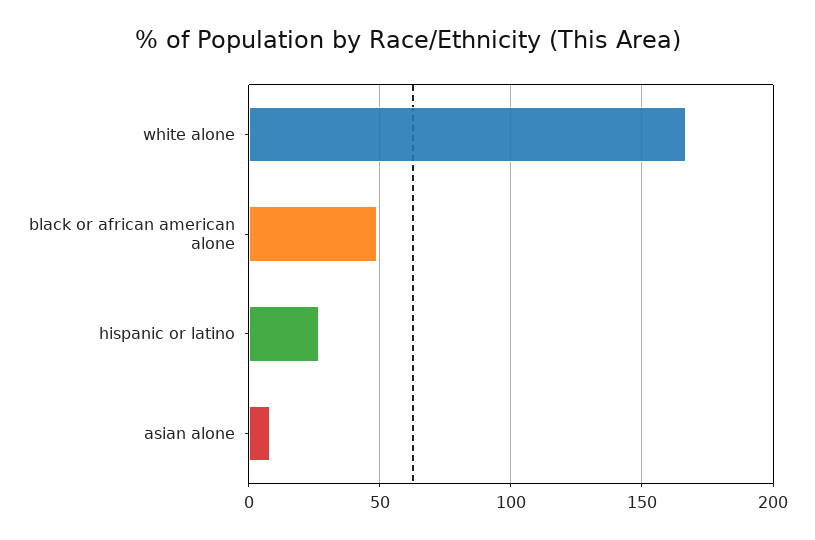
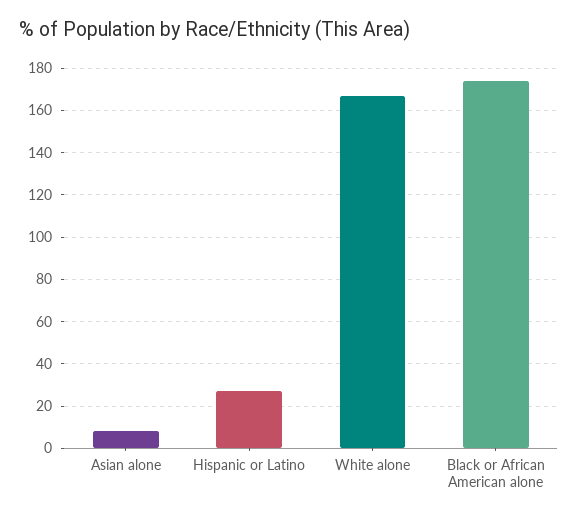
  {
    "white alone": 165,
-   "black or african american alone": 50,
+   "black or african american alone": 175,
    "hispanic or latino": 25,
    "asian alone": 10
  }

